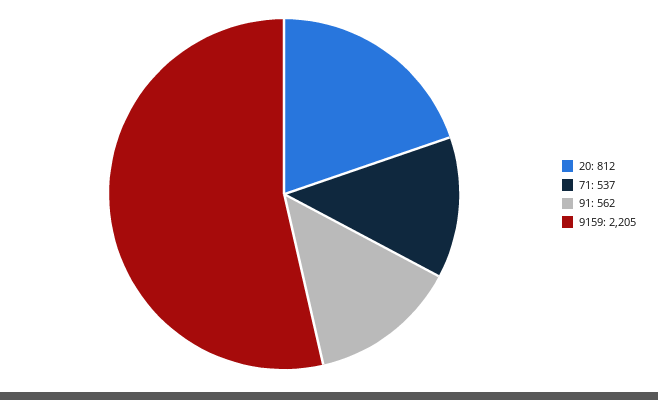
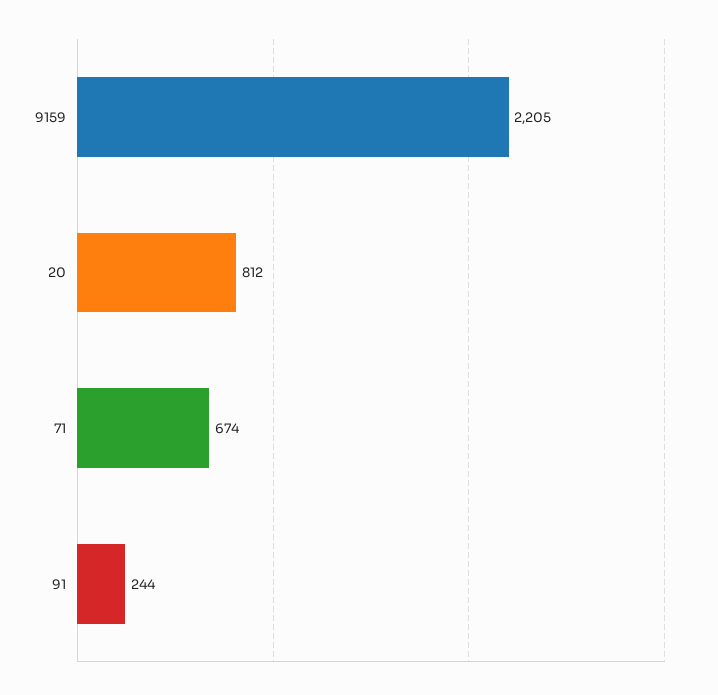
  {
    "20": 812,
-   "71": 537,
+   "71": 674,
-   "91": 562,
+   "91": 244,
    "9159": 2205
  }

